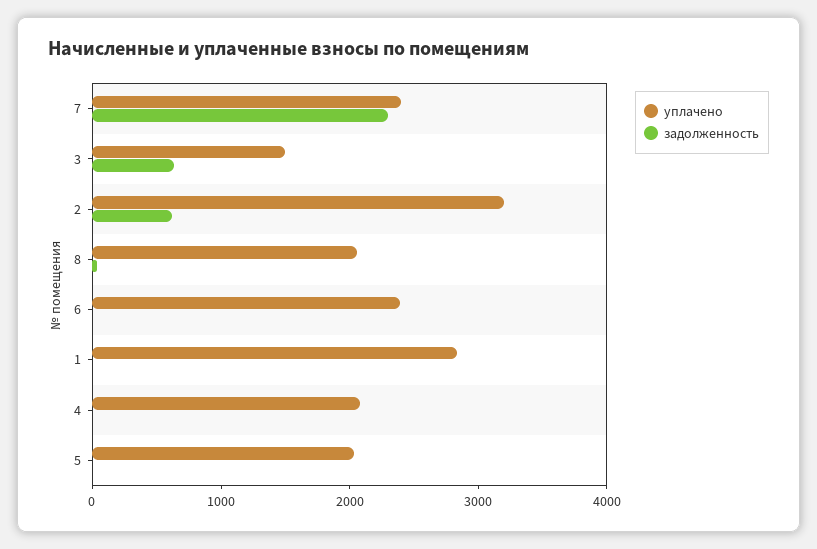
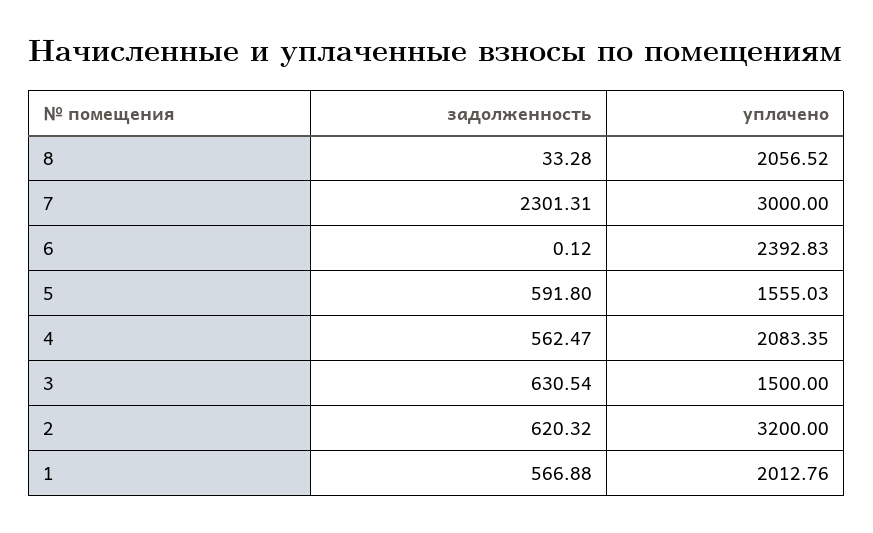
  {
    "уплачено": {
-     "7": 2400,
+     "7": 3000,
      "3": 1500,
      "2": 3200,
      "8": 2056.52,
      "6": 2392.83,
-     "1": 2800,
+     "1": 2012.76,
      "4": 2083.35,
-     "5": 2000
+     "5": 1555.03
    },
    "задолженность": {
      "7": 2301.31,
      "3": 630.54,
      "2": 620.32,
      "8": 33.28,
      "6": 0.12,
-     "1": 0,
+     "1": 566.88,
-     "4": 0,
+     "4": 562.47,
-     "5": 0
+     "5": 591.8
    }
  }

